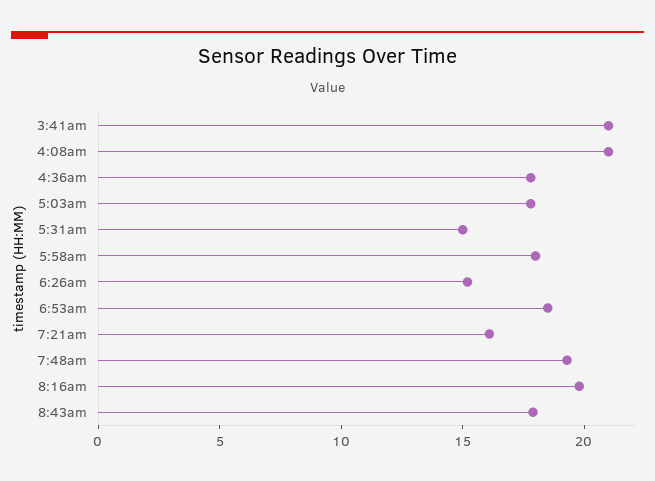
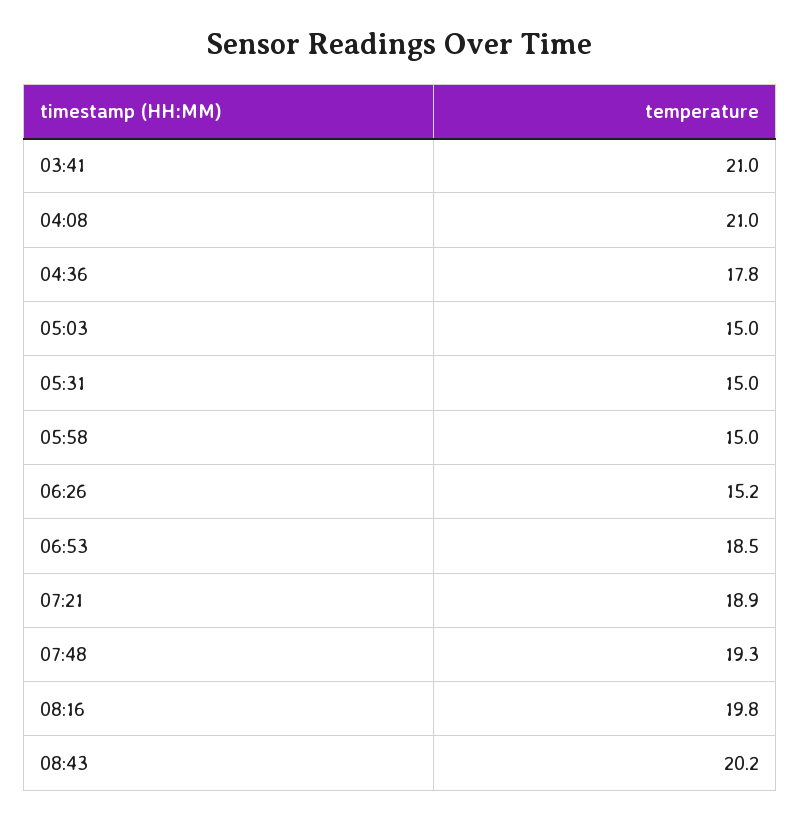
  {
    "3:41am": 21,
    "4:08am": 21,
    "4:36am": 17.8,
-   "5:03am": 18,
+   "5:03am": 15,
    "5:31am": 15,
-   "5:58am": 18,
+   "5:58am": 15,
    "6:26am": 15.2,
    "6:53am": 18.5,
-   "7:21am": 16,
+   "7:21am": 18.9,
    "7:48am": 19.3,
    "8:16am": 19.8,
-   "8:43am": 18
+   "8:43am": 20.2
  }

